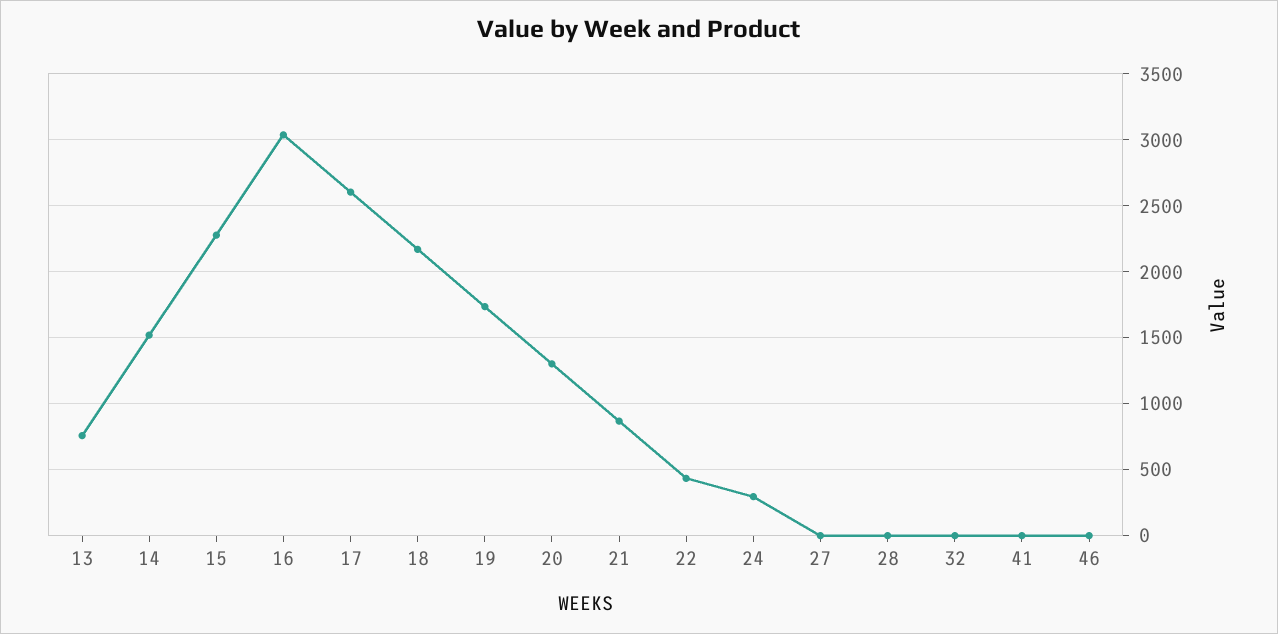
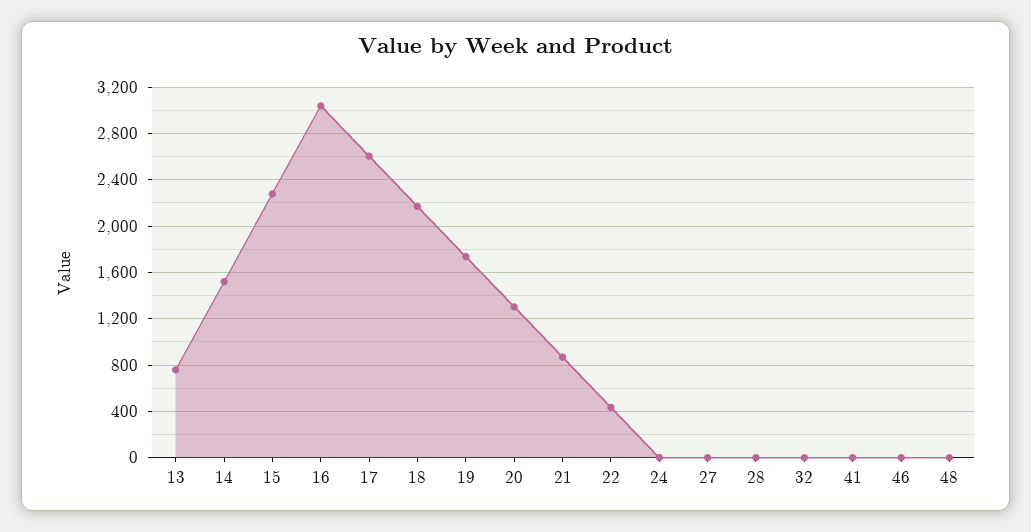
  {
    "13": 750,
    "14": 1500,
    "15": 2300,
    "16": 3050,
    "17": 2600,
    "18": 2150,
    "19": 1750,
    "20": 1300,
    "21": 850,
    "22": 450,
-   "24": 300,
+   "24": 0,
    "27": 0,
    "28": 0,
    "32": 0,
    "41": 0,
-   "46": 0
+   "46": 0,
+   "48": 0
  }

